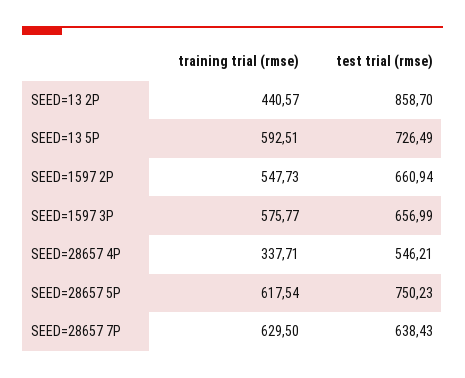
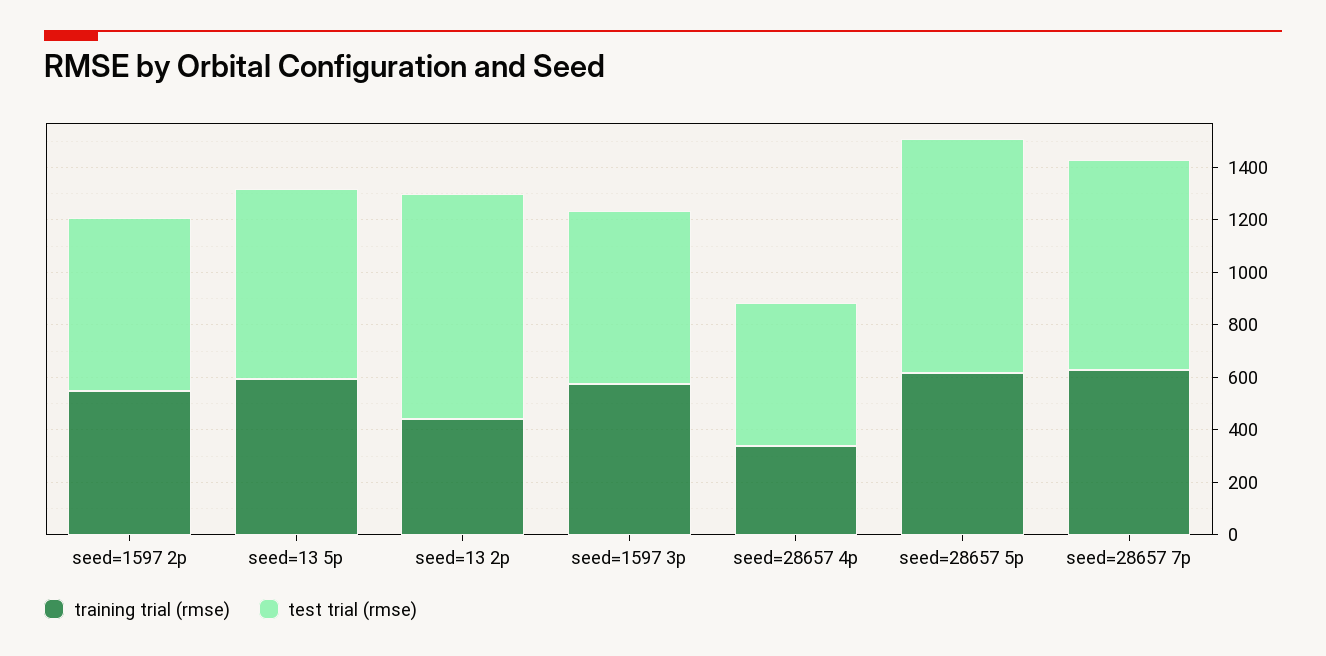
  {
    "training trial (rmse)": {
      "SEED=13 2P": 440.57,
      "SEED=13 5P": 592.51,
      "SEED=1597 2P": 547.73,
      "SEED=1597 3P": 575.77,
      "SEED=28657 4P": 337.71,
      "SEED=28657 5P": 617.54,
      "SEED=28657 7P": 629.5
    },
    "test trial (rmse)": {
      "SEED=13 2P": 858.7,
      "SEED=13 5P": 726.49,
      "SEED=1597 2P": 660.94,
      "SEED=1597 3P": 656.99,
      "SEED=28657 4P": 546.21,
-     "SEED=28657 5P": 750.23,
+     "SEED=28657 5P": 900,
-     "SEED=28657 7P": 638.43
+     "SEED=28657 7P": 800
    }
  }

